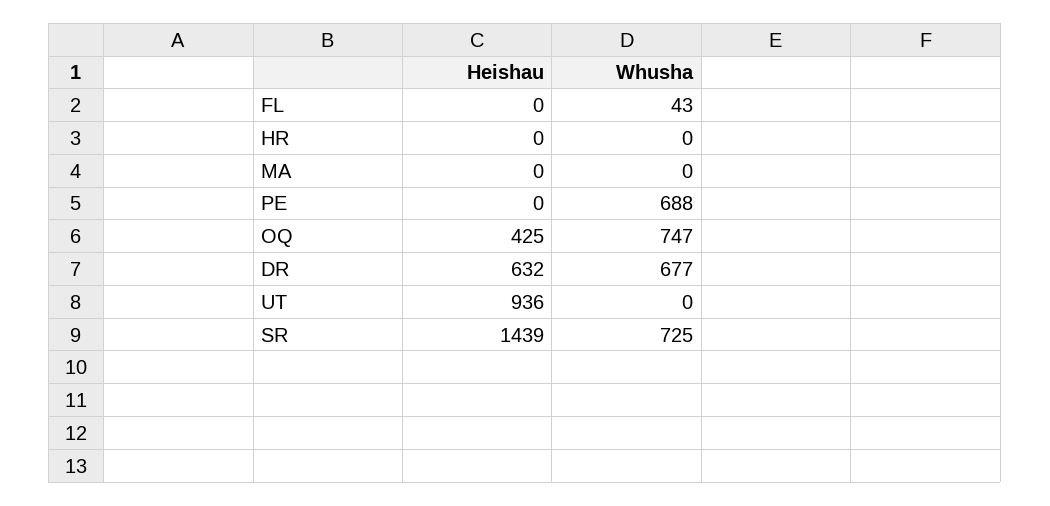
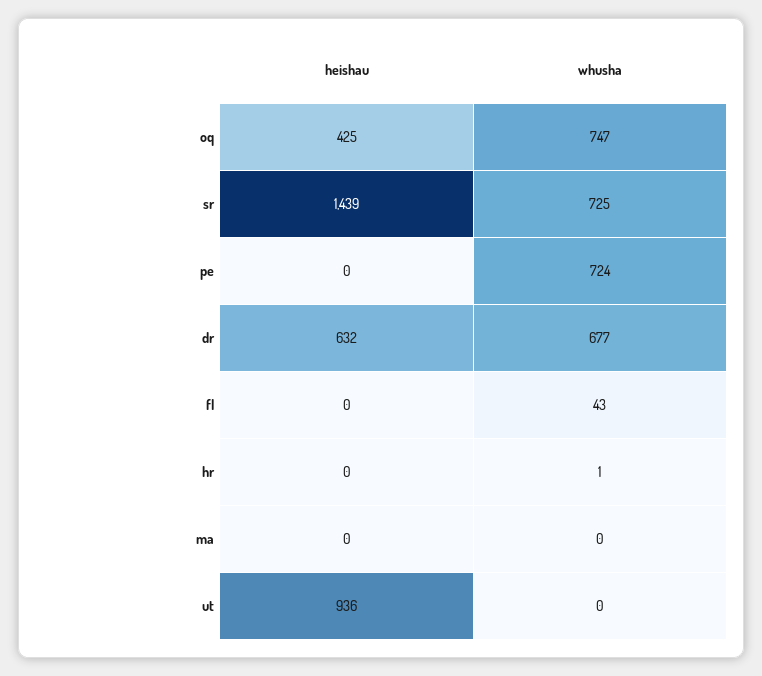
  {
    "Heishau": {
      "FL": 0,
      "HR": 0,
      "MA": 0,
      "PE": 0,
      "OQ": 425,
      "DR": 632,
      "UT": 936,
      "SR": 1439
    },
    "Whusha": {
      "FL": 43,
-     "HR": 0,
+     "HR": 1,
      "MA": 0,
-     "PE": 688,
+     "PE": 724,
      "OQ": 747,
      "DR": 677,
      "UT": 0,
      "SR": 725
    }
  }

